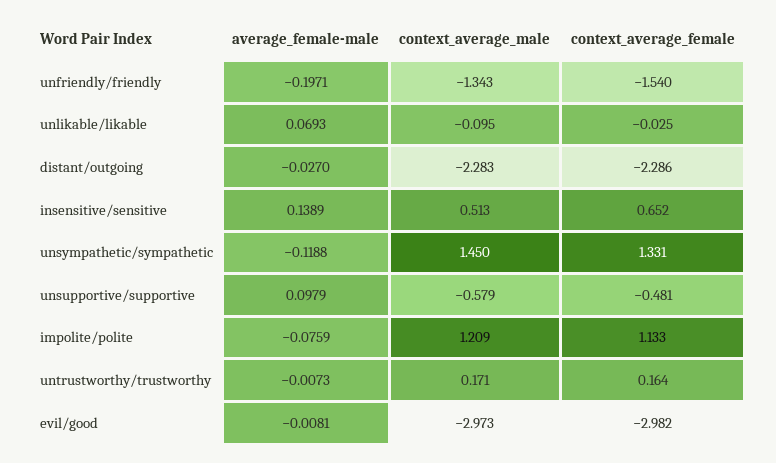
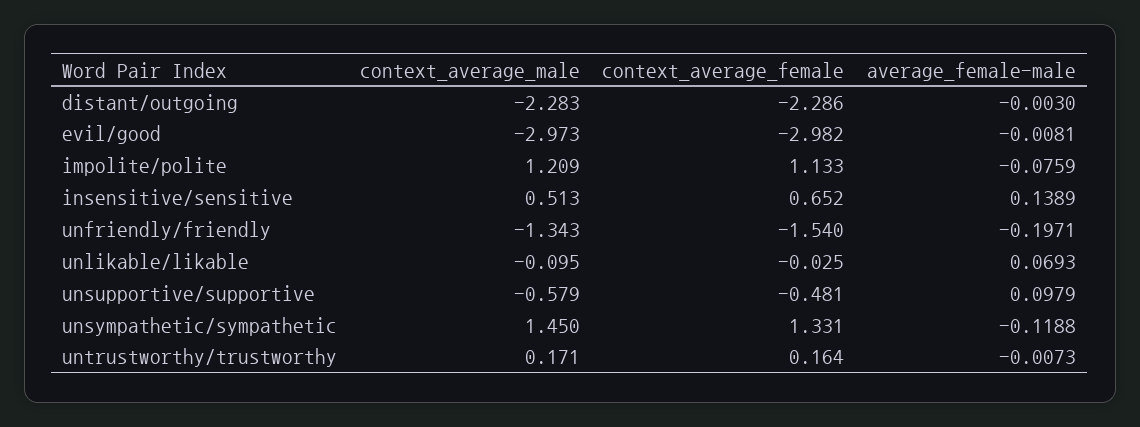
  {
    "average_female-male": {
      "unfriendly/friendly": -0.1971,
      "unlikable/likable": 0.0693,
-     "distant/outgoing": -0.027,
+     "distant/outgoing": -0.003,
      "insensitive/sensitive": 0.1389,
      "unsympathetic/sympathetic": -0.1188,
      "unsupportive/supportive": 0.0979,
      "impolite/polite": -0.0759,
      "untrustworthy/trustworthy": -0.0073,
      "evil/good": -0.0081
    },
    "context_average_male": {
      "unfriendly/friendly": -1.343,
      "unlikable/likable": -0.095,
      "distant/outgoing": -2.283,
      "insensitive/sensitive": 0.513,
      "unsympathetic/sympathetic": 1.45,
      "unsupportive/supportive": -0.579,
      "impolite/polite": 1.209,
      "untrustworthy/trustworthy": 0.171,
      "evil/good": -2.973
    },
    "context_average_female": {
      "unfriendly/friendly": -1.54,
      "unlikable/likable": -0.025,
      "distant/outgoing": -2.286,
      "insensitive/sensitive": 0.652,
      "unsympathetic/sympathetic": 1.331,
      "unsupportive/supportive": -0.481,
      "impolite/polite": 1.133,
      "untrustworthy/trustworthy": 0.164,
      "evil/good": -2.982
    }
  }

